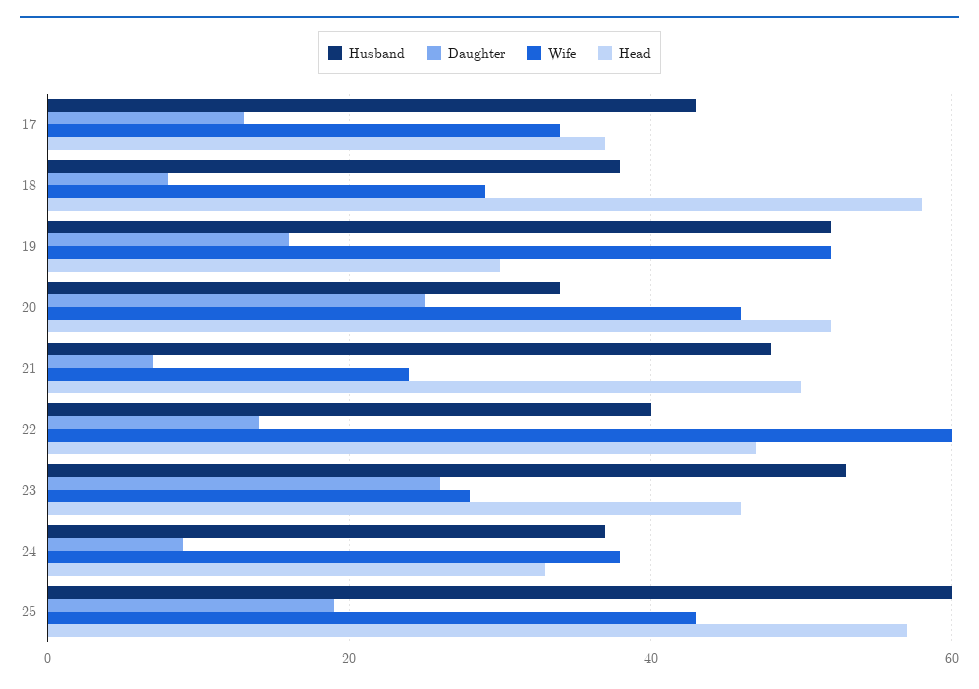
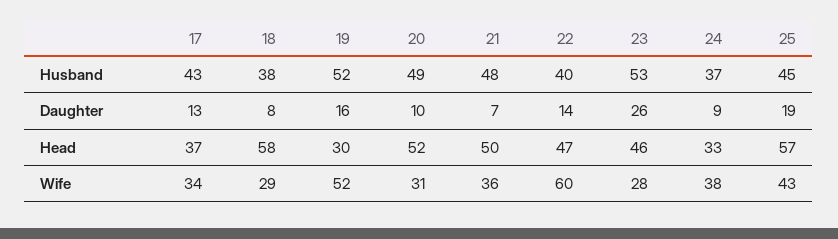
  {
    "Husband": {
      "17": 43,
      "18": 38,
      "19": 52,
-     "20": 35,
+     "20": 49,
      "21": 48,
      "22": 40,
      "23": 53,
      "24": 37,
-     "25": 60
+     "25": 45
    },
    "Daughter": {
      "17": 13,
      "18": 8,
      "19": 16,
-     "20": 25,
+     "20": 10,
      "21": 7,
      "22": 14,
      "23": 26,
      "24": 9,
      "25": 19
    },
    "Wife": {
      "17": 34,
      "18": 29,
      "19": 52,
-     "20": 45,
+     "20": 31,
-     "21": 25,
+     "21": 36,
      "22": 60,
      "23": 28,
      "24": 38,
      "25": 43
    },
    "Head": {
      "17": 37,
      "18": 58,
      "19": 30,
      "20": 52,
      "21": 50,
      "22": 47,
      "23": 46,
      "24": 33,
      "25": 57
    }
  }

